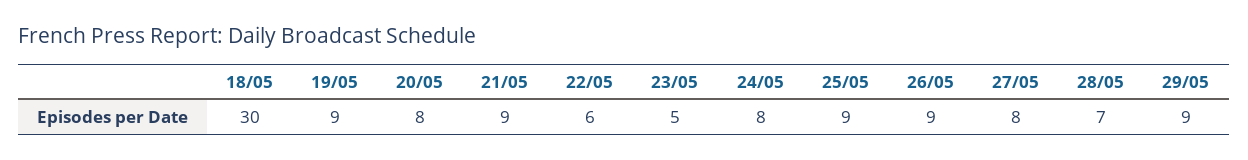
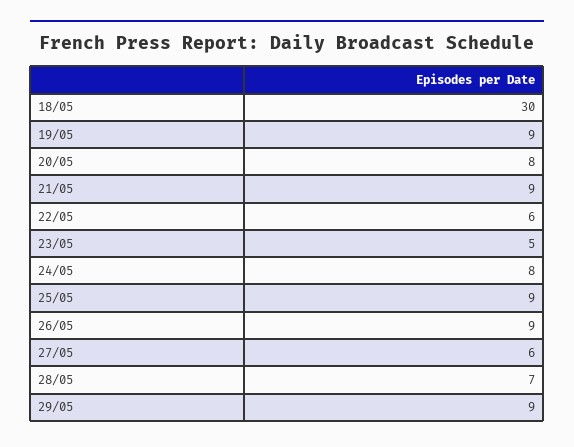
  {
    "18/05": 30,
    "19/05": 9,
    "20/05": 8,
    "21/05": 9,
    "22/05": 6,
    "23/05": 5,
    "24/05": 8,
    "25/05": 9,
    "26/05": 9,
-   "27/05": 8,
+   "27/05": 6,
    "28/05": 7,
    "29/05": 9
  }

